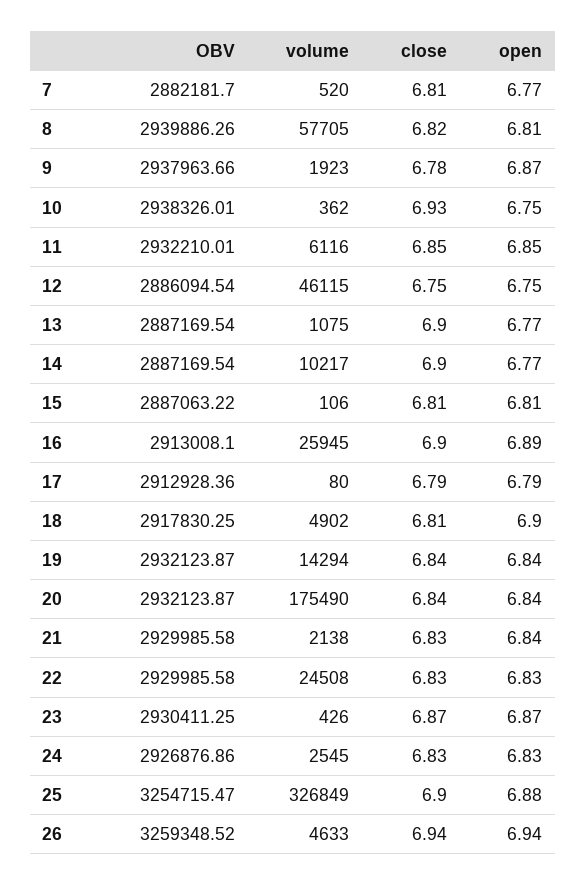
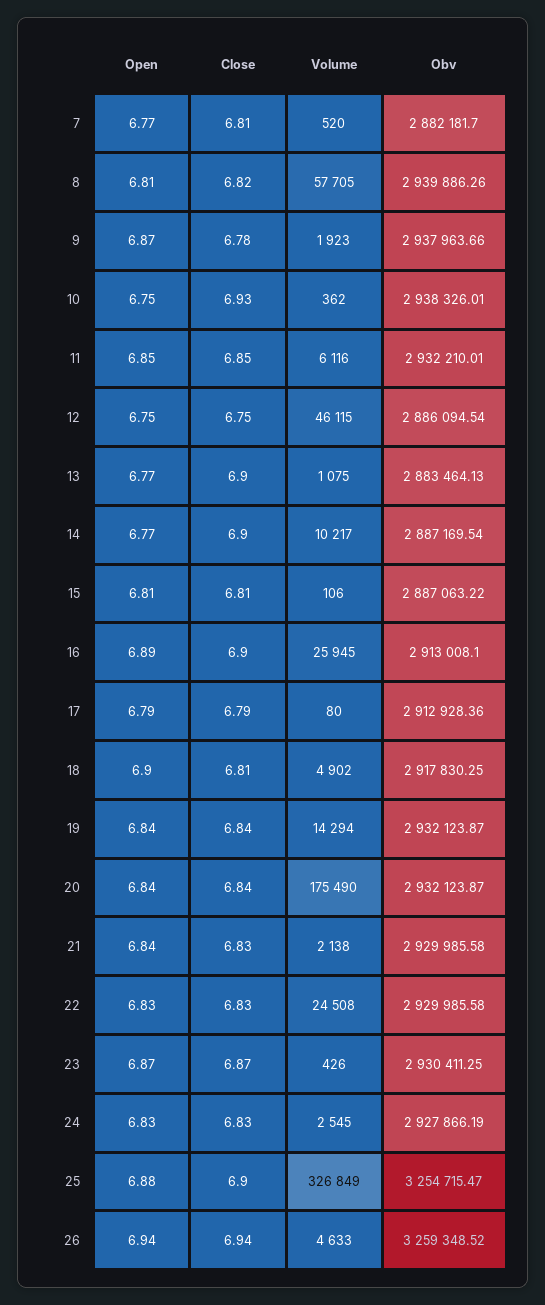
  {
    "OBV": {
      "7": 2882181.7,
      "8": 2939886.26,
      "9": 2937963.66,
      "10": 2938326.01,
      "11": 2932210.01,
      "12": 2886094.54,
-     "13": 2887169.54,
+     "13": 2883464.13,
      "14": 2887169.54,
      "15": 2887063.22,
      "16": 2913008.1,
      "17": 2912928.36,
      "18": 2917830.25,
      "19": 2932123.87,
      "20": 2932123.87,
      "21": 2929985.58,
      "22": 2929985.58,
      "23": 2930411.25,
-     "24": 2926876.86,
+     "24": 2927866.19,
      "25": 3254715.47,
      "26": 3259348.52
    },
    "volume": {
      "7": 520,
      "8": 57705,
      "9": 1923,
      "10": 362,
      "11": 6116,
      "12": 46115,
      "13": 1075,
      "14": 10217,
      "15": 106,
      "16": 25945,
      "17": 80,
      "18": 4902,
      "19": 14294,
      "20": 175490,
      "21": 2138,
      "22": 24508,
      "23": 426,
      "24": 2545,
      "25": 326849,
      "26": 4633
    },
    "close": {
      "7": 6.81,
      "8": 6.82,
      "9": 6.78,
      "10": 6.93,
      "11": 6.85,
      "12": 6.75,
      "13": 6.9,
      "14": 6.9,
      "15": 6.81,
      "16": 6.9,
      "17": 6.79,
      "18": 6.81,
      "19": 6.84,
      "20": 6.84,
      "21": 6.83,
      "22": 6.83,
      "23": 6.87,
      "24": 6.83,
      "25": 6.9,
      "26": 6.94
    },
    "open": {
      "7": 6.77,
      "8": 6.81,
      "9": 6.87,
      "10": 6.75,
      "11": 6.85,
      "12": 6.75,
      "13": 6.77,
      "14": 6.77,
      "15": 6.81,
      "16": 6.89,
      "17": 6.79,
      "18": 6.9,
      "19": 6.84,
      "20": 6.84,
      "21": 6.84,
      "22": 6.83,
      "23": 6.87,
      "24": 6.83,
      "25": 6.88,
      "26": 6.94
    }
  }

